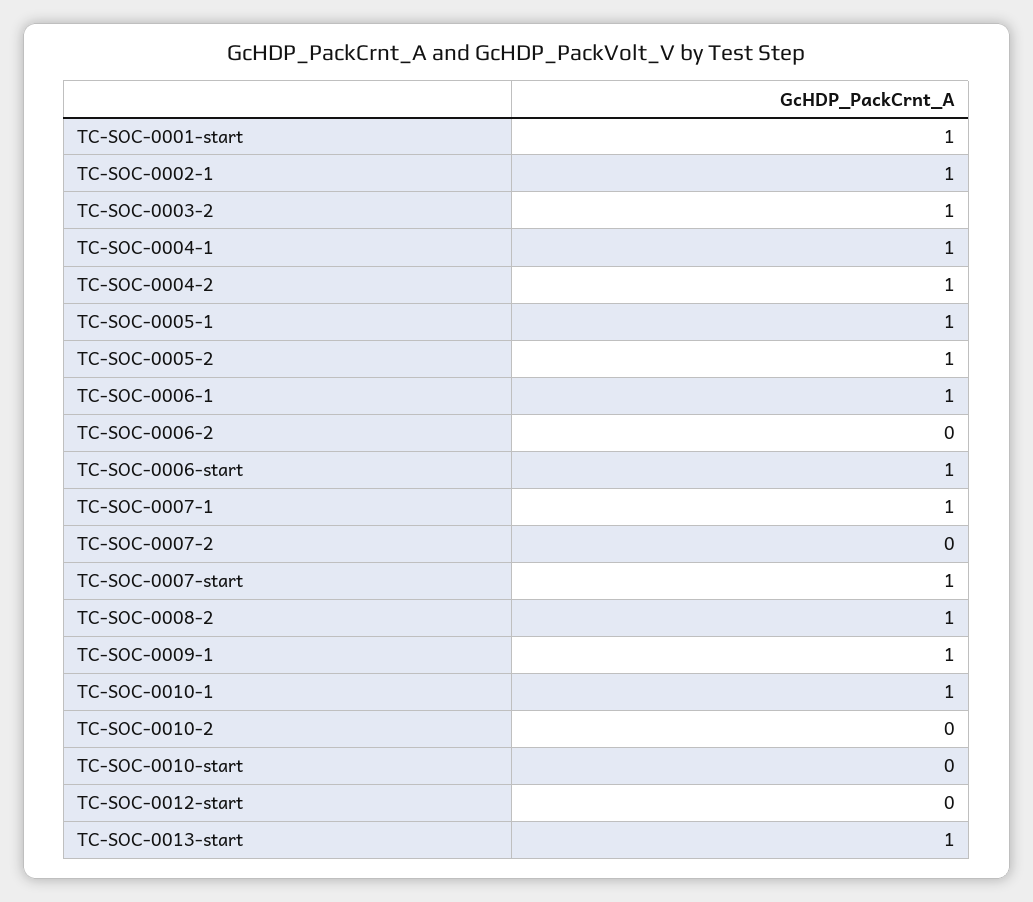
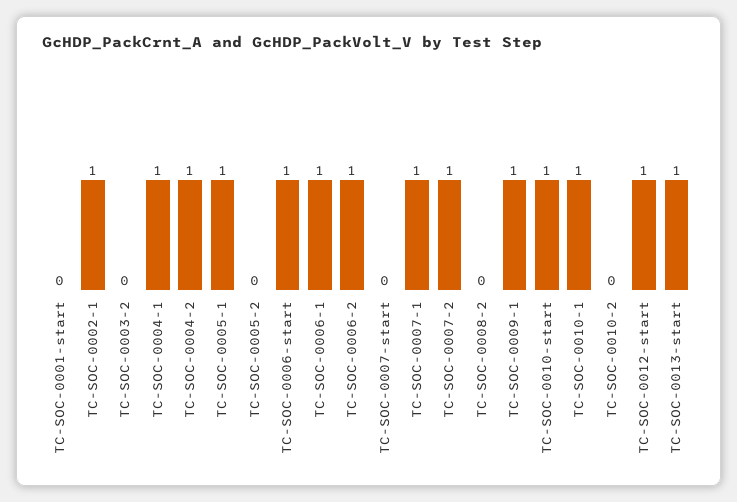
  {
-   "TC-SOC-0001-start": 1,
+   "TC-SOC-0001-start": 0,
    "TC-SOC-0002-1": 1,
-   "TC-SOC-0003-2": 1,
+   "TC-SOC-0003-2": 0,
    "TC-SOC-0004-1": 1,
    "TC-SOC-0004-2": 1,
    "TC-SOC-0005-1": 1,
-   "TC-SOC-0005-2": 1,
+   "TC-SOC-0005-2": 0,
    "TC-SOC-0006-1": 1,
-   "TC-SOC-0006-2": 0,
+   "TC-SOC-0006-2": 1,
    "TC-SOC-0006-start": 1,
    "TC-SOC-0007-1": 1,
-   "TC-SOC-0007-2": 0,
+   "TC-SOC-0007-2": 1,
-   "TC-SOC-0007-start": 1,
+   "TC-SOC-0007-start": 0,
-   "TC-SOC-0008-2": 1,
+   "TC-SOC-0008-2": 0,
    "TC-SOC-0009-1": 1,
    "TC-SOC-0010-1": 1,
    "TC-SOC-0010-2": 0,
-   "TC-SOC-0010-start": 0,
+   "TC-SOC-0010-start": 1,
-   "TC-SOC-0012-start": 0,
+   "TC-SOC-0012-start": 1,
    "TC-SOC-0013-start": 1
  }

